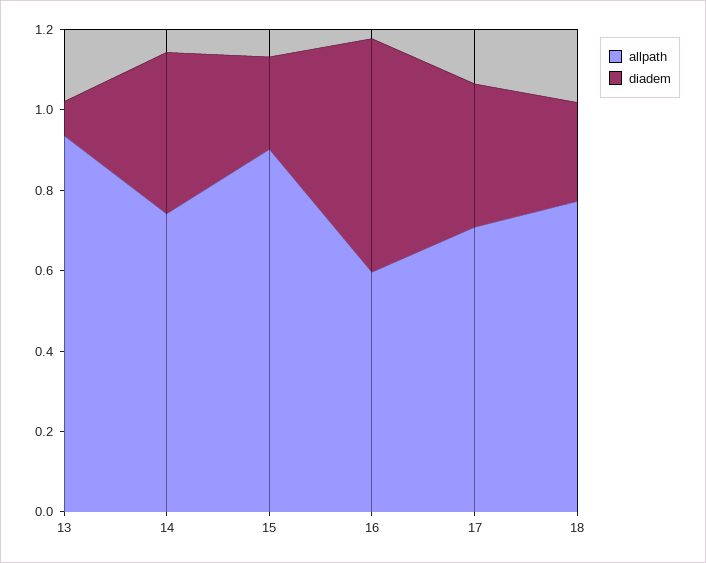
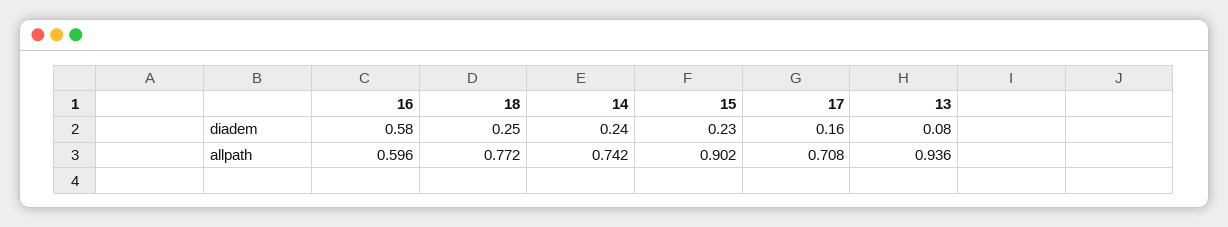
  {
    "allpath": {
      "13": 0.936,
      "14": 0.742,
      "15": 0.902,
      "16": 0.596,
      "17": 0.708,
      "18": 0.772
    },
    "diadem": {
      "13": 0.08,
-     "14": 0.4,
+     "14": 0.24,
      "15": 0.23,
      "16": 0.58,
-     "17": 0.35,
+     "17": 0.16,
      "18": 0.25
    }
  }

